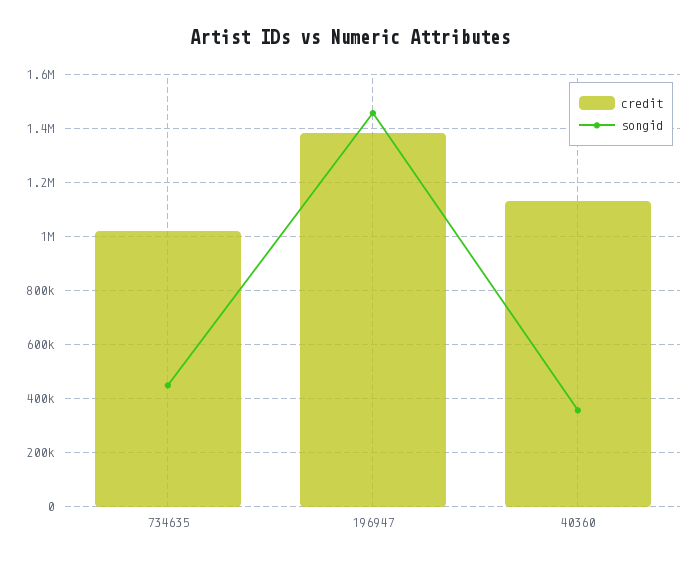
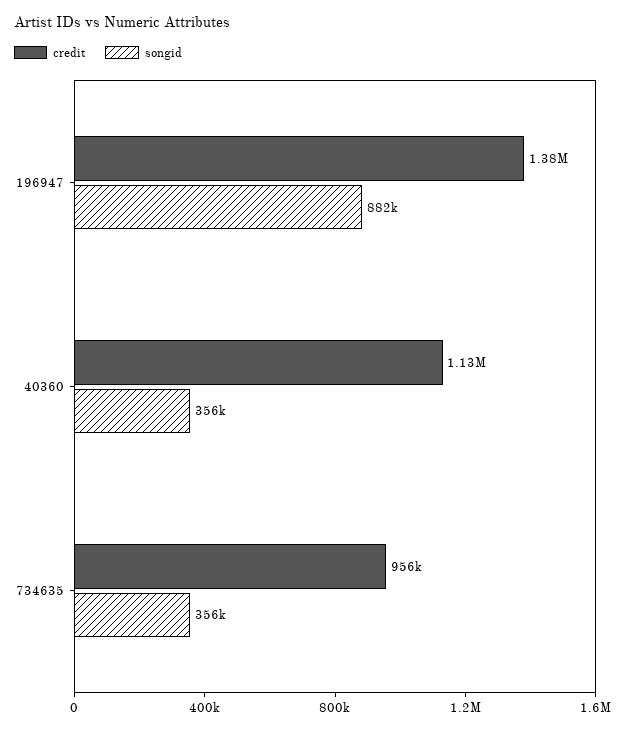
  {
    "credit": {
-     "734635": 1025000,
+     "734635": 956000,
      "196947": 1380000,
      "40360": 1130000
    },
    "songid": {
-     "734635": 450000,
+     "734635": 356000,
-     "196947": 1450000,
+     "196947": 882000,
      "40360": 356000
    }
  }

